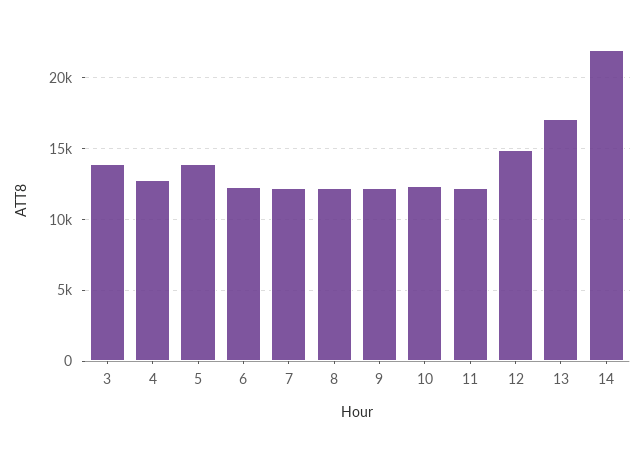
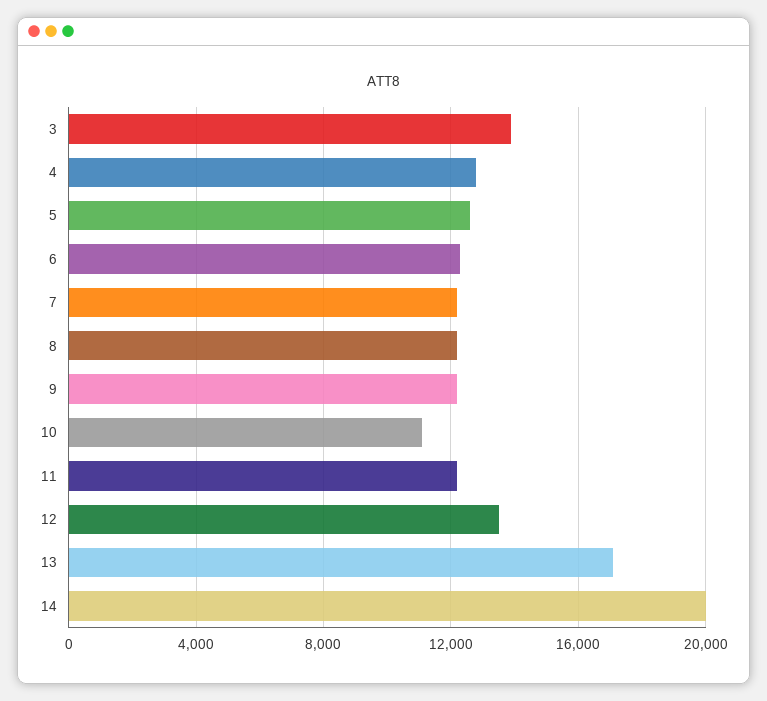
  {
    "3": 14000,
    "4": 13000,
-   "5": 14000,
+   "5": 12500,
    "6": 12500,
    "7": 12000,
    "8": 12000,
    "9": 12000,
-   "10": 12500,
+   "10": 11000,
    "11": 12000,
-   "12": 15000,
+   "12": 13500,
    "13": 17000,
-   "14": 22000
+   "14": 20000
  }

